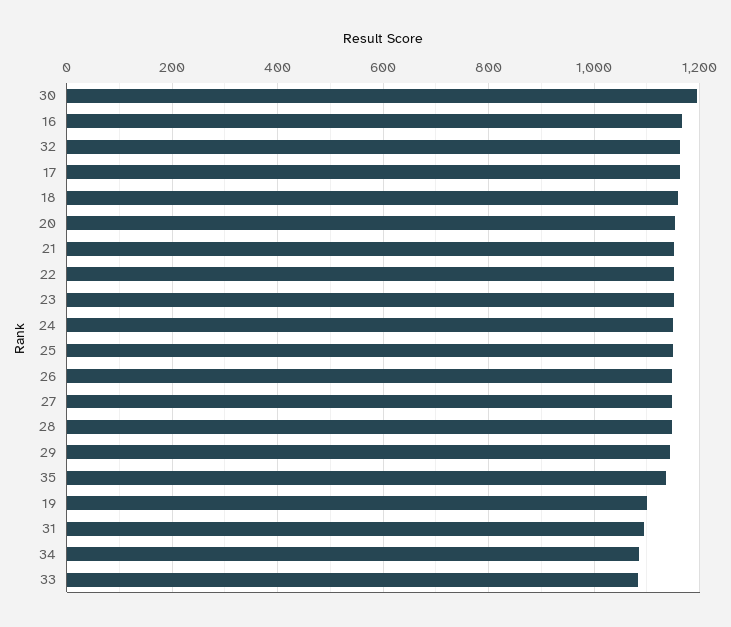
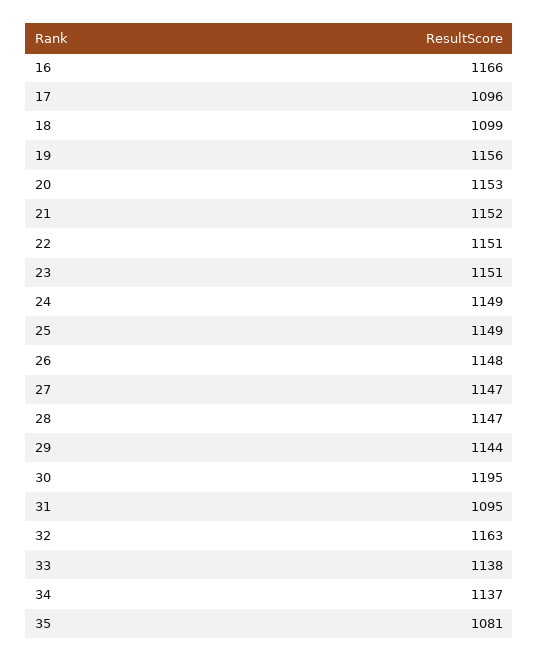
  {
    "30": 1195,
    "16": 1166,
    "32": 1163,
-   "17": 1160,
+   "17": 1096,
-   "18": 1160,
+   "18": 1099,
    "20": 1153,
    "21": 1152,
    "22": 1151,
    "23": 1151,
    "24": 1149,
    "25": 1149,
    "26": 1148,
    "27": 1147,
    "28": 1147,
    "29": 1144,
-   "35": 1140,
+   "35": 1081,
-   "19": 1100,
+   "19": 1156,
    "31": 1095,
-   "34": 1080,
+   "34": 1137,
-   "33": 1080
+   "33": 1138
  }

